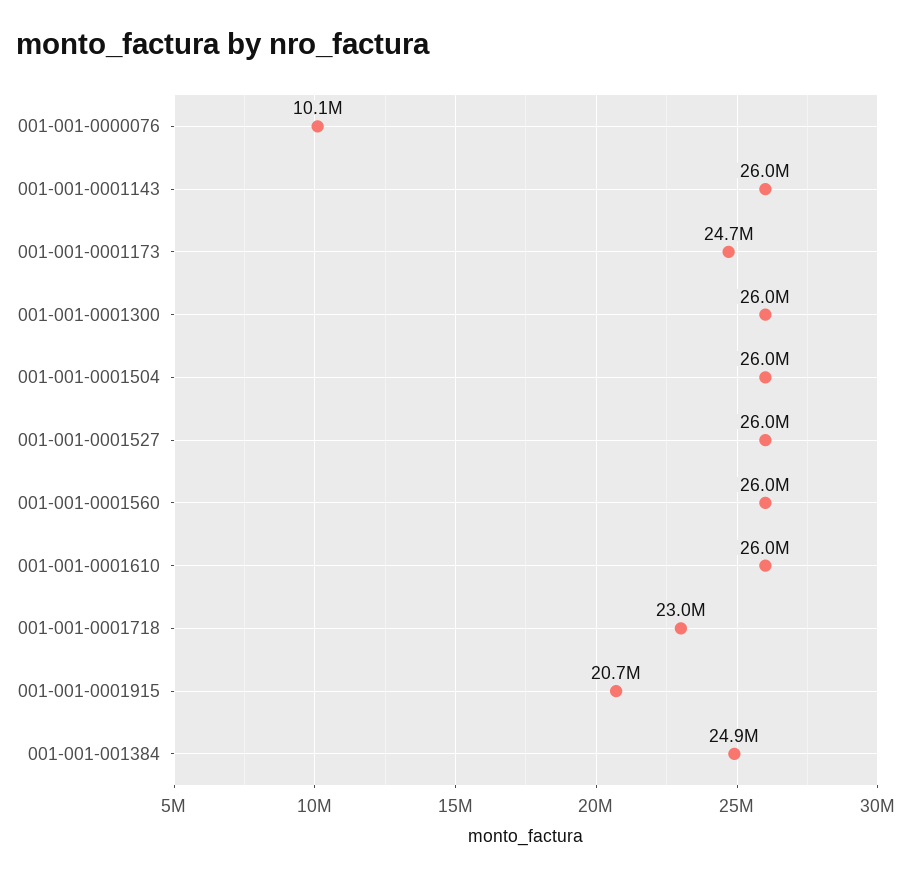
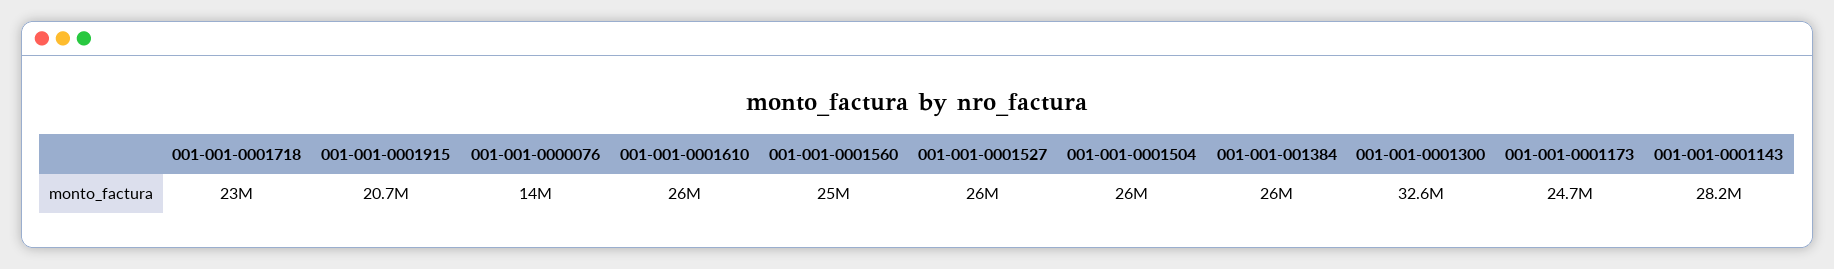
  {
-   "001-001-0000076": 10100000,
+   "001-001-0000076": 14000000,
-   "001-001-0001143": 26000000,
+   "001-001-0001143": 28200000,
    "001-001-0001173": 24700000,
-   "001-001-0001300": 26000000,
+   "001-001-0001300": 32600000,
    "001-001-0001504": 26000000,
    "001-001-0001527": 26000000,
-   "001-001-0001560": 26000000,
+   "001-001-0001560": 25000000,
    "001-001-0001610": 26000000,
    "001-001-0001718": 23000000,
    "001-001-0001915": 20700000,
-   "001-001-001384": 24900000
+   "001-001-001384": 26000000
  }

